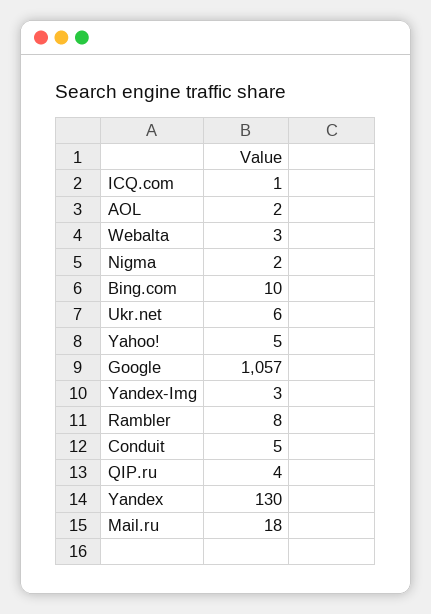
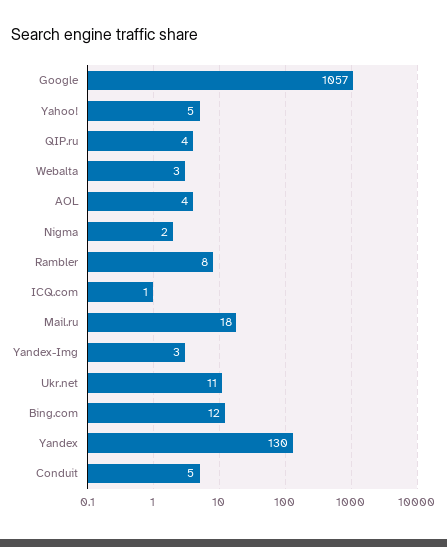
  {
    "ICQ.com": 1,
-   "AOL": 2,
+   "AOL": 4,
    "Webalta": 3,
    "Nigma": 2,
-   "Bing.com": 10,
+   "Bing.com": 12,
-   "Ukr.net": 6,
+   "Ukr.net": 11,
    "Yahoo!": 5,
    "Google": 1057,
    "Yandex-Img": 3,
    "Rambler": 8,
    "Conduit": 5,
    "QIP.ru": 4,
    "Yandex": 130,
    "Mail.ru": 18
  }

